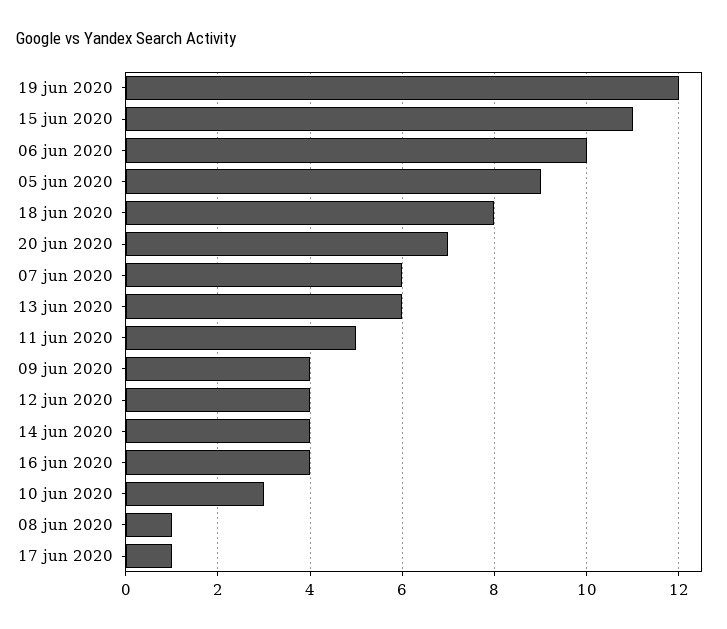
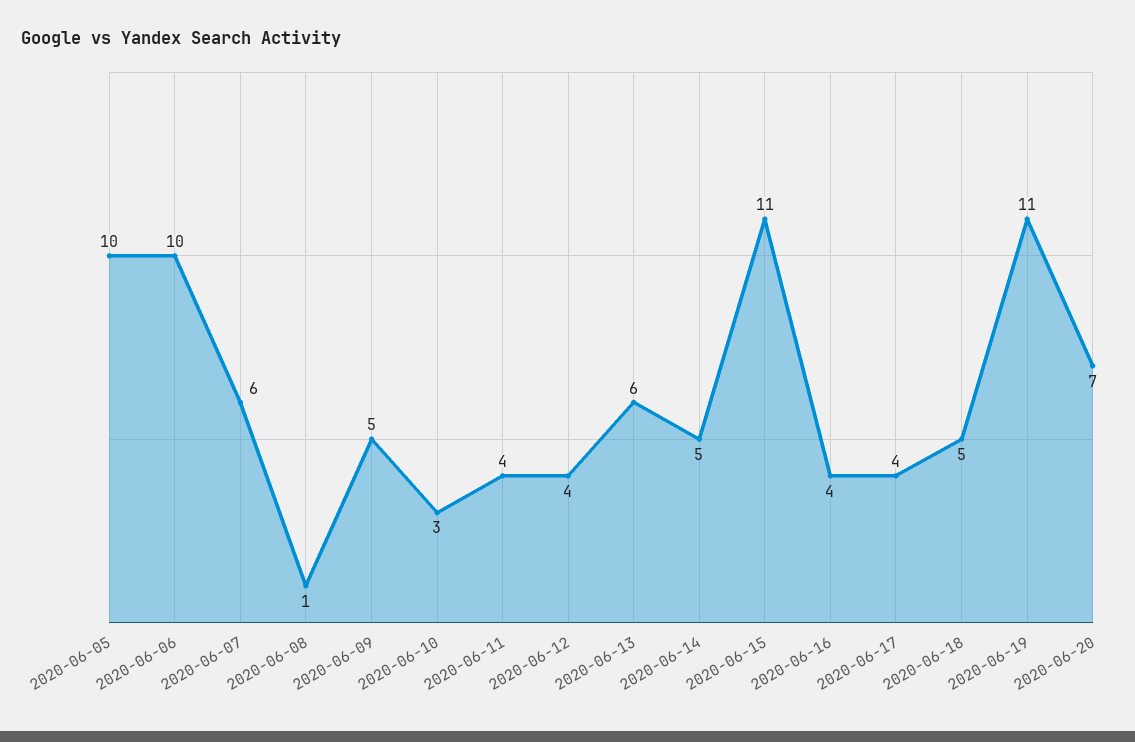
  {
-   "19 jun 2020": 12,
+   "19 jun 2020": 11,
    "15 jun 2020": 11,
    "06 jun 2020": 10,
-   "05 jun 2020": 9,
+   "05 jun 2020": 10,
-   "18 jun 2020": 8,
+   "18 jun 2020": 5,
    "20 jun 2020": 7,
    "07 jun 2020": 6,
    "13 jun 2020": 6,
-   "11 jun 2020": 5,
+   "11 jun 2020": 4,
-   "09 jun 2020": 4,
+   "09 jun 2020": 5,
    "12 jun 2020": 4,
-   "14 jun 2020": 4,
+   "14 jun 2020": 5,
    "16 jun 2020": 4,
    "10 jun 2020": 3,
    "08 jun 2020": 1,
-   "17 jun 2020": 1
+   "17 jun 2020": 4
  }

